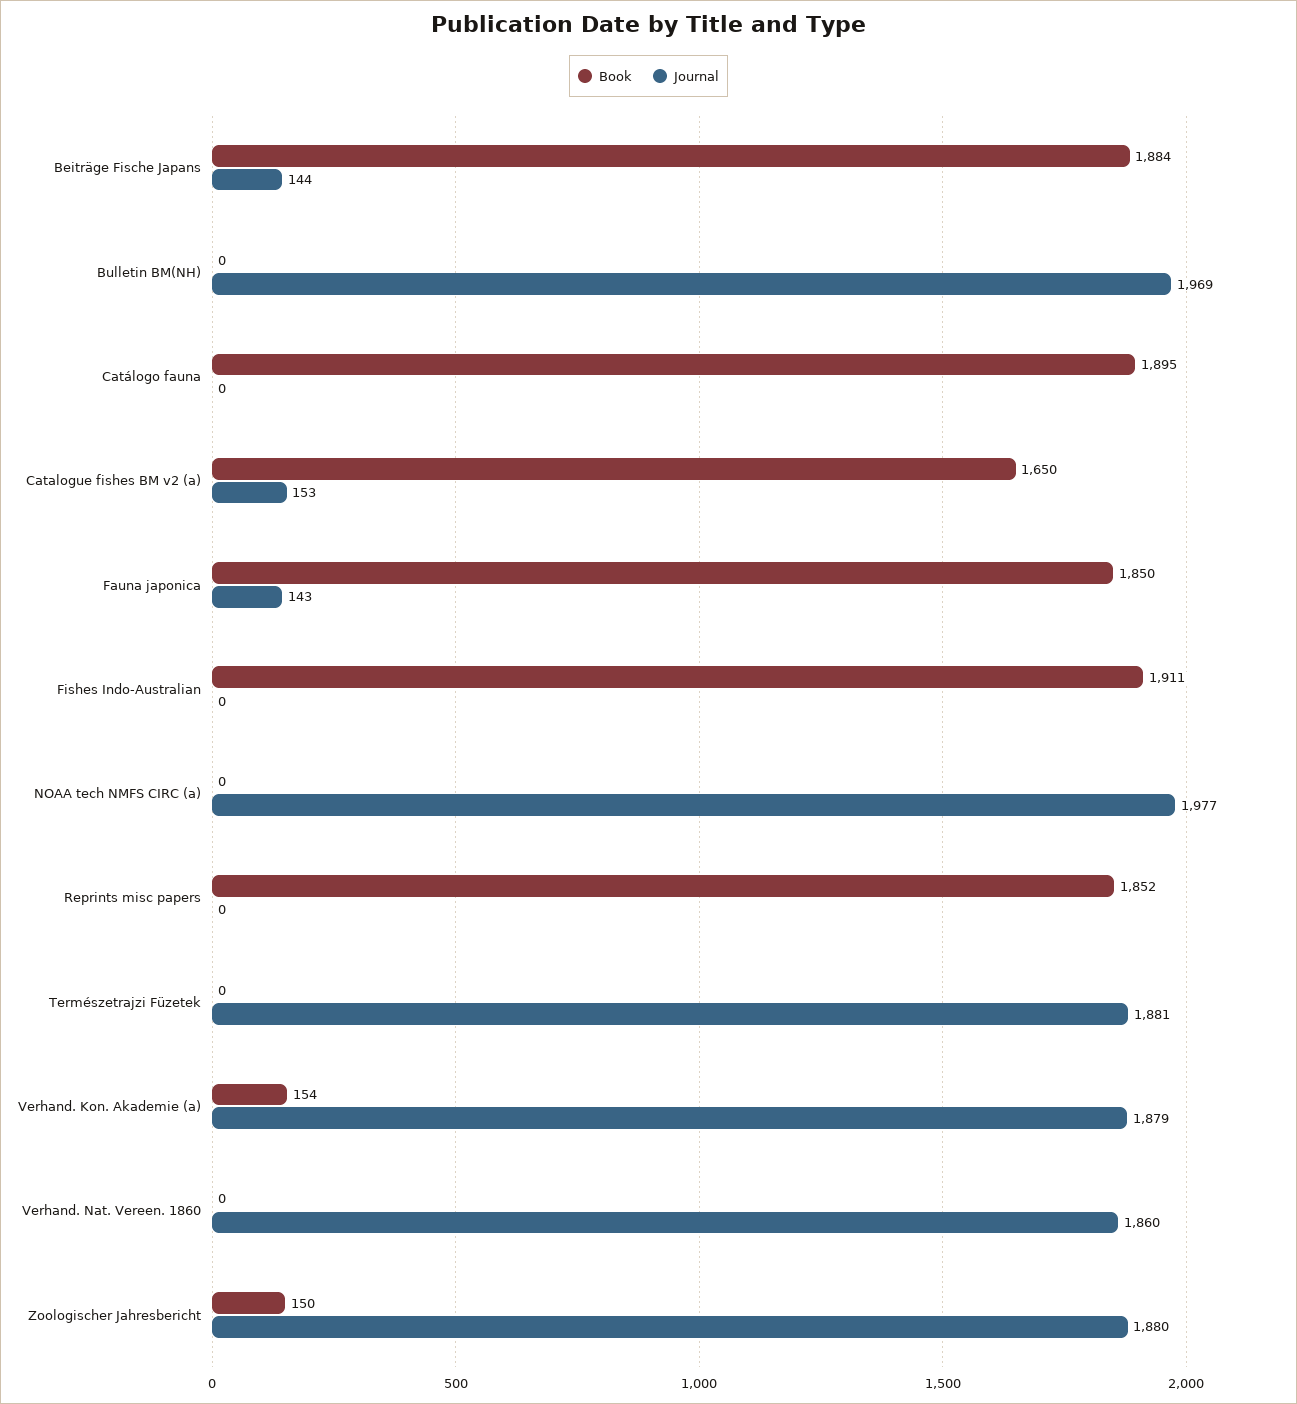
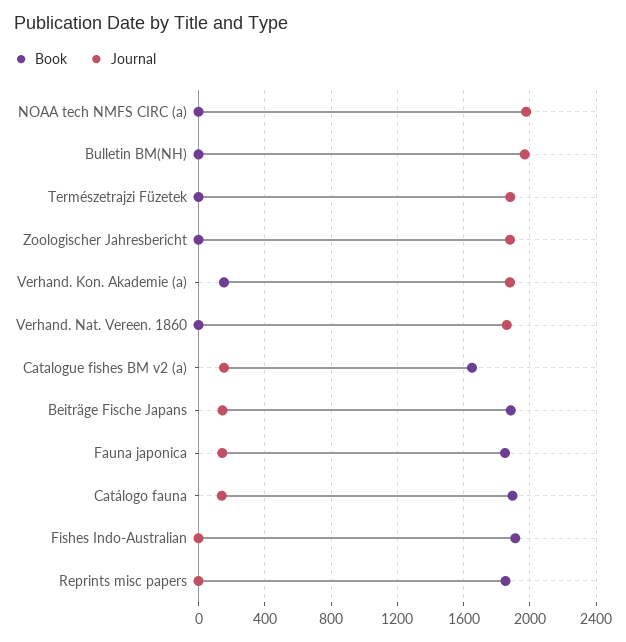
  {
    "Book": {
      "Beiträge Fische Japans": 1884,
      "Bulletin BM(NH)": 0,
      "Catálogo fauna": 1895,
      "Catalogue fishes BM v2 (a)": 1650,
      "Fauna japonica": 1850,
      "Fishes Indo-Australian": 1911,
      "NOAA tech NMFS CIRC (a)": 0,
      "Reprints misc papers": 1852,
      "Természetrajzi Füzetek": 0,
      "Verhand. Kon. Akademie (a)": 154,
      "Verhand. Nat. Vereen. 1860": 0,
-     "Zoologischer Jahresbericht": 150
+     "Zoologischer Jahresbericht": 0
    },
    "Journal": {
      "Beiträge Fische Japans": 144,
      "Bulletin BM(NH)": 1969,
-     "Catálogo fauna": 0,
+     "Catálogo fauna": 150,
      "Catalogue fishes BM v2 (a)": 153,
      "Fauna japonica": 143,
      "Fishes Indo-Australian": 0,
      "NOAA tech NMFS CIRC (a)": 1977,
      "Reprints misc papers": 0,
      "Természetrajzi Füzetek": 1881,
      "Verhand. Kon. Akademie (a)": 1879,
      "Verhand. Nat. Vereen. 1860": 1860,
      "Zoologischer Jahresbericht": 1880
    }
  }

